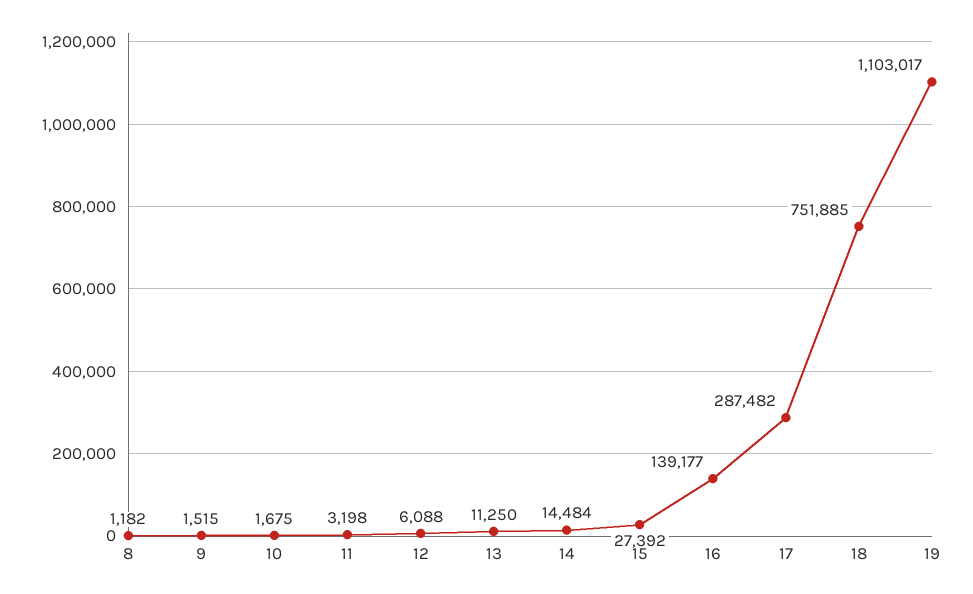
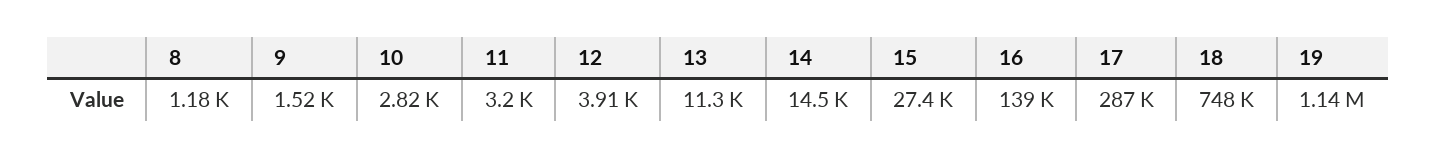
  {
    "8": 1182,
    "9": 1515,
-   "10": 1675,
+   "10": 2820,
    "11": 3198,
-   "12": 6088,
+   "12": 3910,
    "13": 11250,
    "14": 14484,
    "15": 27392,
    "16": 139177,
    "17": 287482,
-   "18": 751885,
+   "18": 748000,
-   "19": 1103017
+   "19": 1140000
  }

